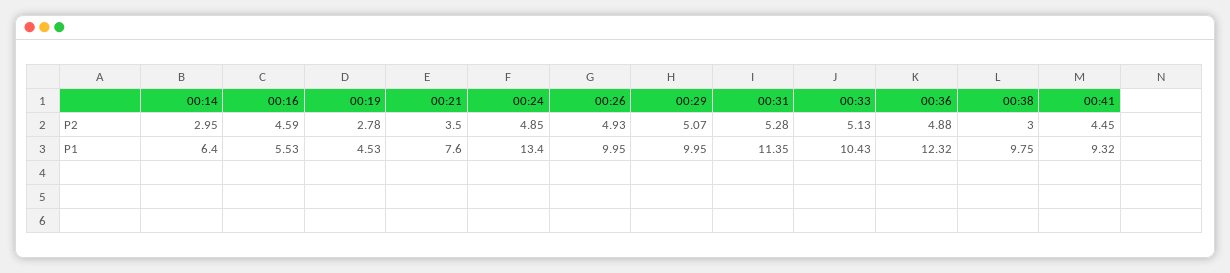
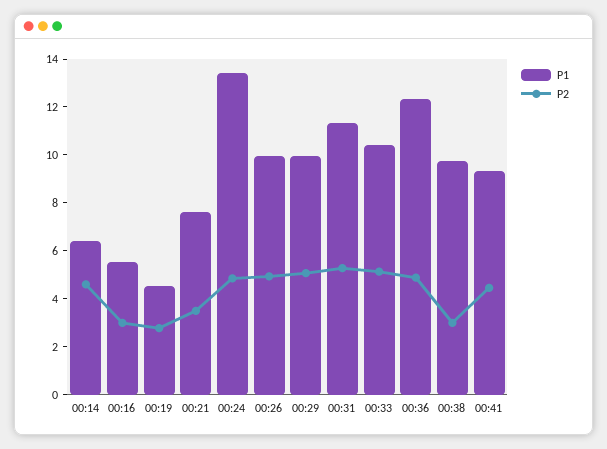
  {
    "P2": {
-     "00:14": 2.95,
+     "00:14": 4.5,
-     "00:16": 4.59,
+     "00:16": 3,
      "00:19": 2.78,
      "00:21": 3.5,
      "00:24": 4.85,
      "00:26": 4.93,
      "00:29": 5.07,
      "00:31": 5.28,
      "00:33": 5.13,
      "00:36": 4.88,
      "00:38": 3,
      "00:41": 4.45
    },
    "P1": {
      "00:14": 6.4,
      "00:16": 5.53,
      "00:19": 4.53,
      "00:21": 7.6,
      "00:24": 13.4,
      "00:26": 9.95,
      "00:29": 9.95,
      "00:31": 11.35,
      "00:33": 10.43,
      "00:36": 12.32,
      "00:38": 9.75,
      "00:41": 9.32
    }
  }

